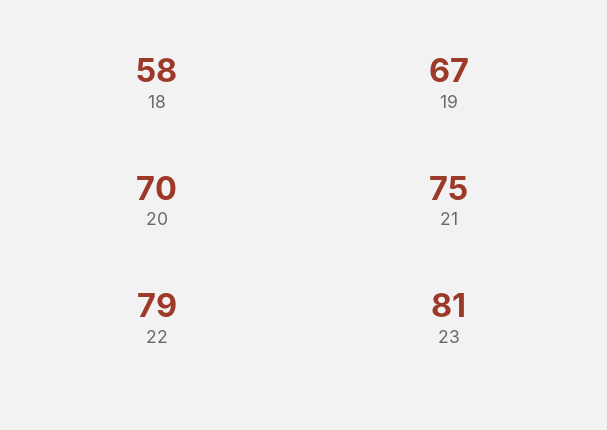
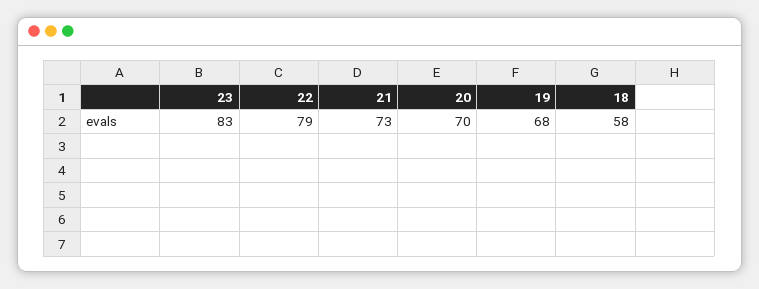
  {
    "18": 58,
-   "19": 67,
+   "19": 68,
    "20": 70,
-   "21": 75,
+   "21": 73,
    "22": 79,
-   "23": 81
+   "23": 83
  }

